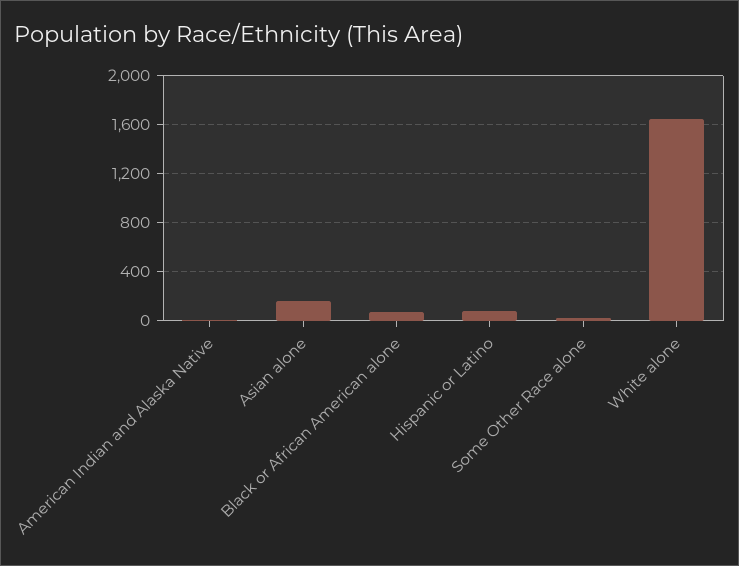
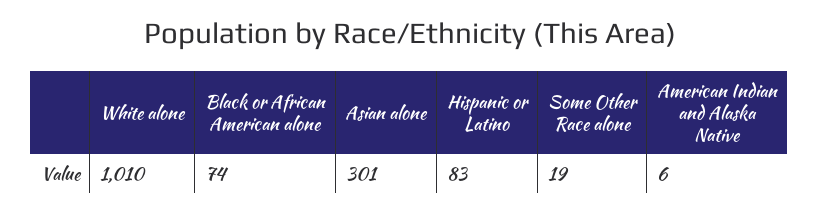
  {
    "American Indian and Alaska Native": 6,
-   "Asian alone": 150,
+   "Asian alone": 301,
    "Black or African American alone": 74,
    "Hispanic or Latino": 83,
    "Some Other Race alone": 19,
-   "White alone": 1650
+   "White alone": 1010
  }

